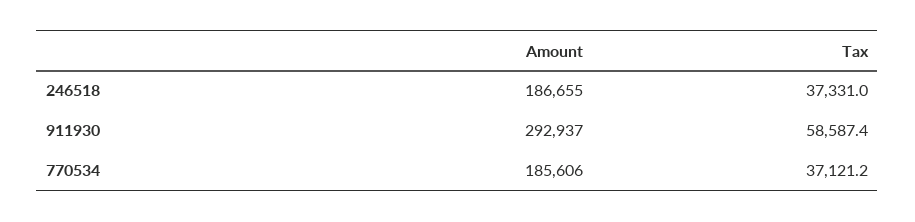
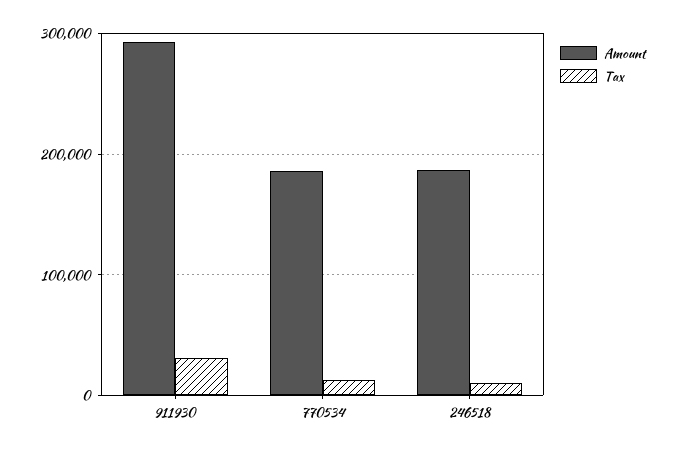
  {
    "Amount": {
      "246518": 186655,
      "911930": 292937,
      "770534": 185606
    },
    "Tax": {
-     "246518": 37331,
+     "246518": 10000,
-     "911930": 58587.4,
+     "911930": 30000,
-     "770534": 37121.2
+     "770534": 10000
    }
  }

